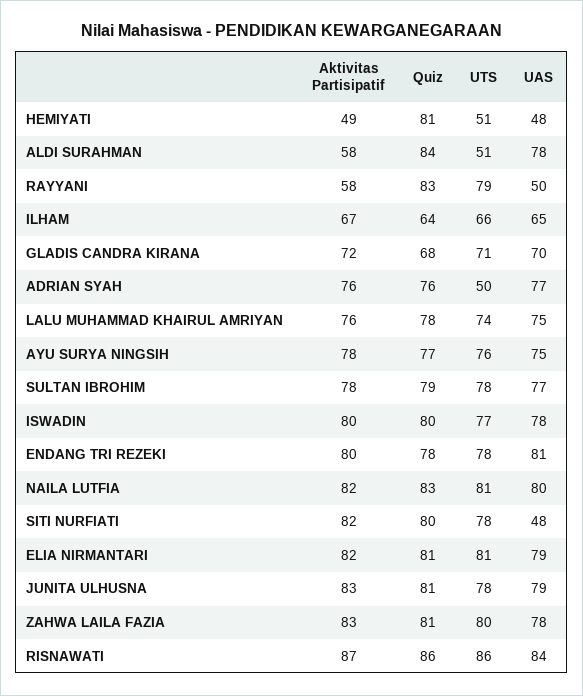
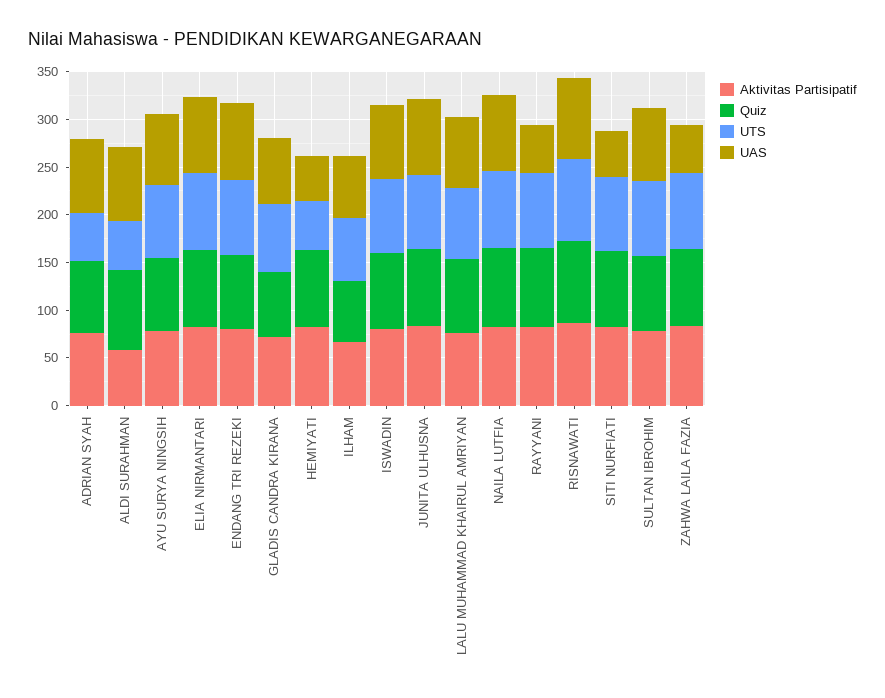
  {
    "Aktivitas Partisipatif": {
-     "HEMIYATI": 49,
+     "HEMIYATI": 80,
      "ALDI SURAHMAN": 58,
-     "RAYYANI": 58,
+     "RAYYANI": 80,
      "ILHAM": 67,
      "GLADIS CANDRA KIRANA": 72,
      "ADRIAN SYAH": 76,
      "LALU MUHAMMAD KHAIRUL AMRIYAN": 76,
      "AYU SURYA NINGSIH": 78,
      "SULTAN IBROHIM": 78,
      "ISWADIN": 80,
      "ENDANG TRI REZEKI": 80,
      "NAILA LUTFIA": 82,
      "SITI NURFIATI": 82,
      "ELIA NIRMANTARI": 82,
      "JUNITA ULHUSNA": 83,
      "ZAHWA LAILA FAZIA": 83,
      "RISNAWATI": 87
    },
    "Quiz": {
      "HEMIYATI": 81,
      "ALDI SURAHMAN": 84,
      "RAYYANI": 83,
      "ILHAM": 64,
      "GLADIS CANDRA KIRANA": 68,
      "ADRIAN SYAH": 76,
      "LALU MUHAMMAD KHAIRUL AMRIYAN": 78,
      "AYU SURYA NINGSIH": 77,
      "SULTAN IBROHIM": 79,
      "ISWADIN": 80,
      "ENDANG TRI REZEKI": 78,
      "NAILA LUTFIA": 83,
      "SITI NURFIATI": 80,
      "ELIA NIRMANTARI": 81,
      "JUNITA ULHUSNA": 81,
      "ZAHWA LAILA FAZIA": 81,
      "RISNAWATI": 86
    },
    "UTS": {
      "HEMIYATI": 51,
      "ALDI SURAHMAN": 51,
      "RAYYANI": 79,
      "ILHAM": 66,
      "GLADIS CANDRA KIRANA": 71,
      "ADRIAN SYAH": 50,
      "LALU MUHAMMAD KHAIRUL AMRIYAN": 74,
      "AYU SURYA NINGSIH": 76,
      "SULTAN IBROHIM": 78,
      "ISWADIN": 77,
      "ENDANG TRI REZEKI": 78,
      "NAILA LUTFIA": 81,
      "SITI NURFIATI": 78,
      "ELIA NIRMANTARI": 81,
      "JUNITA ULHUSNA": 78,
      "ZAHWA LAILA FAZIA": 80,
      "RISNAWATI": 86
    },
    "UAS": {
      "HEMIYATI": 48,
      "ALDI SURAHMAN": 78,
      "RAYYANI": 50,
      "ILHAM": 65,
      "GLADIS CANDRA KIRANA": 70,
      "ADRIAN SYAH": 77,
      "LALU MUHAMMAD KHAIRUL AMRIYAN": 75,
      "AYU SURYA NINGSIH": 75,
      "SULTAN IBROHIM": 77,
      "ISWADIN": 78,
      "ENDANG TRI REZEKI": 81,
      "NAILA LUTFIA": 80,
      "SITI NURFIATI": 48,
      "ELIA NIRMANTARI": 79,
      "JUNITA ULHUSNA": 79,
-     "ZAHWA LAILA FAZIA": 78,
+     "ZAHWA LAILA FAZIA": 50,
      "RISNAWATI": 84
    }
  }

